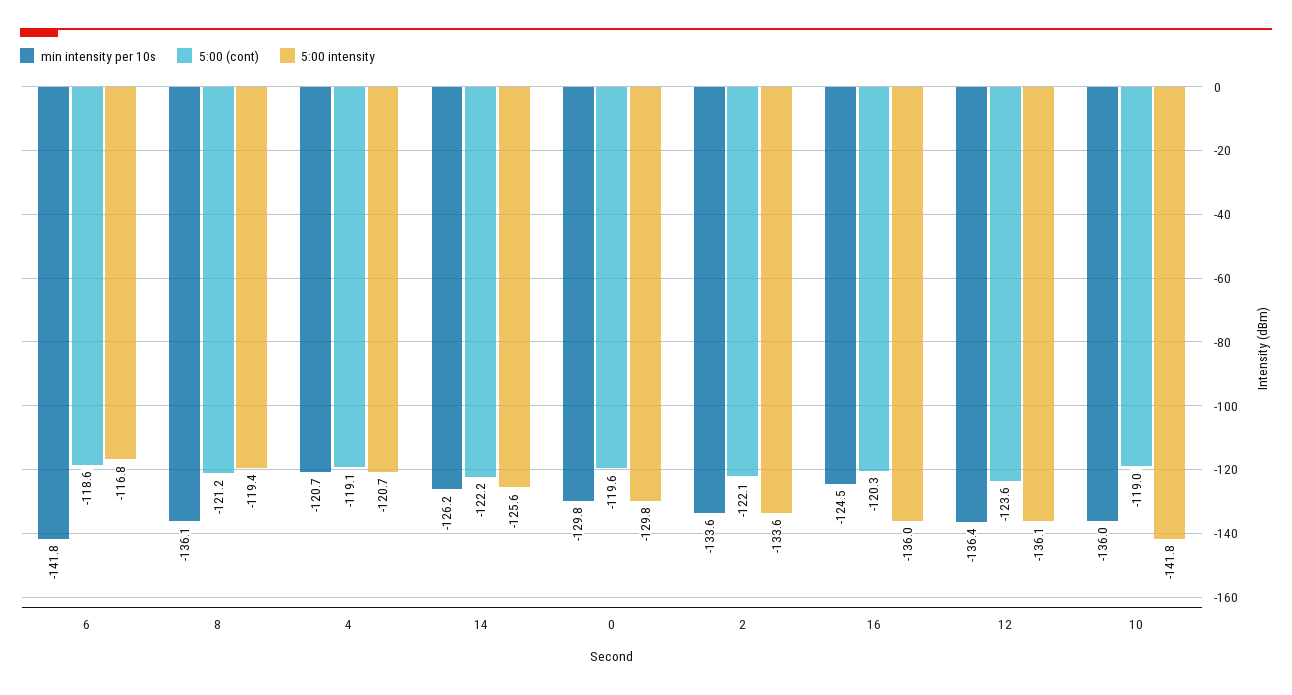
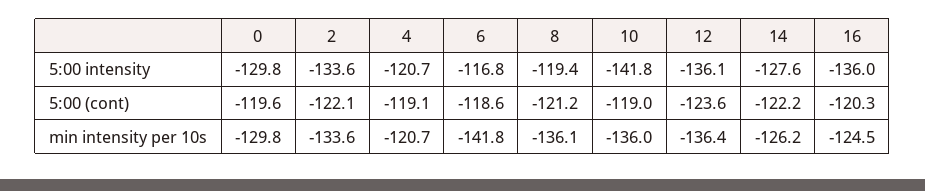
  {
    "min intensity per 10s": {
      "6": -141.8,
      "8": -136.1,
      "4": -120.7,
      "14": -126.2,
      "0": -129.8,
      "2": -133.6,
      "16": -124.5,
      "12": -136.4,
      "10": -136
    },
    "5:00 (cont)": {
      "6": -118.6,
      "8": -121.2,
      "4": -119.1,
      "14": -122.2,
      "0": -119.6,
      "2": -122.1,
      "16": -120.3,
      "12": -123.6,
      "10": -119
    },
    "5:00 intensity": {
      "6": -116.8,
      "8": -119.4,
      "4": -120.7,
-     "14": -125.6,
+     "14": -127.6,
      "0": -129.8,
      "2": -133.6,
      "16": -136,
      "12": -136.1,
      "10": -141.8
    }
  }

